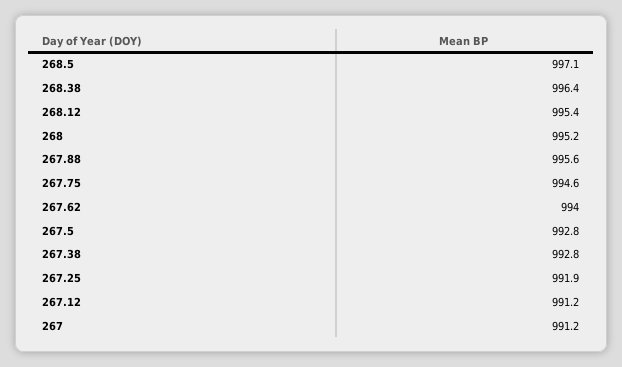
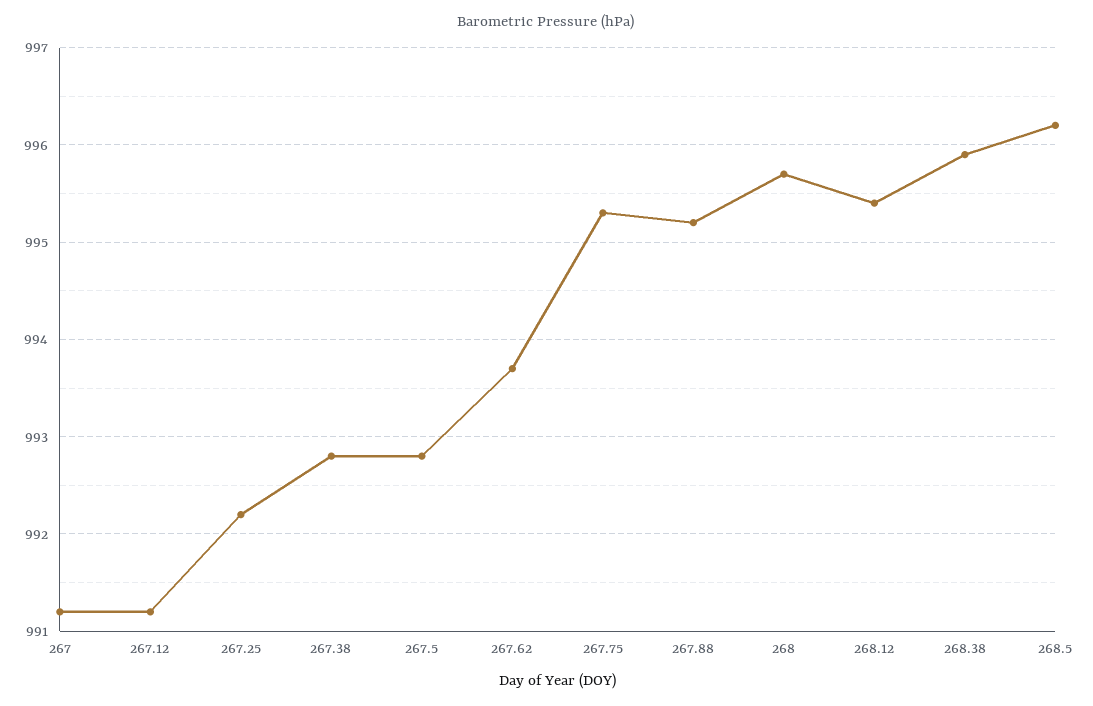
  {
-   "268.5": 997.1,
+   "268.5": 996.2,
-   "268.38": 996.4,
+   "268.38": 995.9,
    "268.12": 995.4,
-   "268": 995.2,
+   "268": 995.7,
-   "267.88": 995.6,
+   "267.88": 995.2,
-   "267.75": 994.6,
+   "267.75": 995.3,
-   "267.62": 994,
+   "267.62": 993.7,
    "267.5": 992.8,
    "267.38": 992.8,
-   "267.25": 991.9,
+   "267.25": 992.2,
    "267.12": 991.2,
    "267": 991.2
  }

